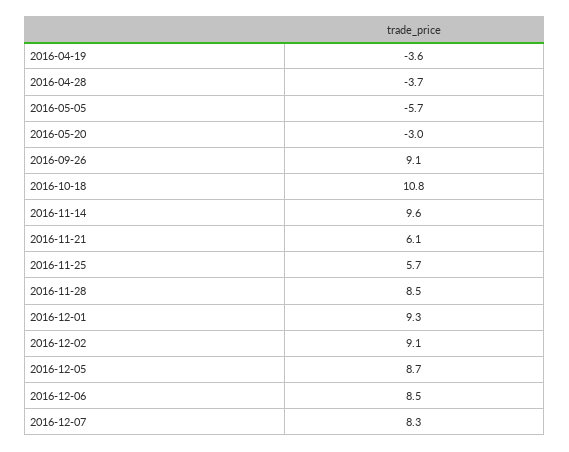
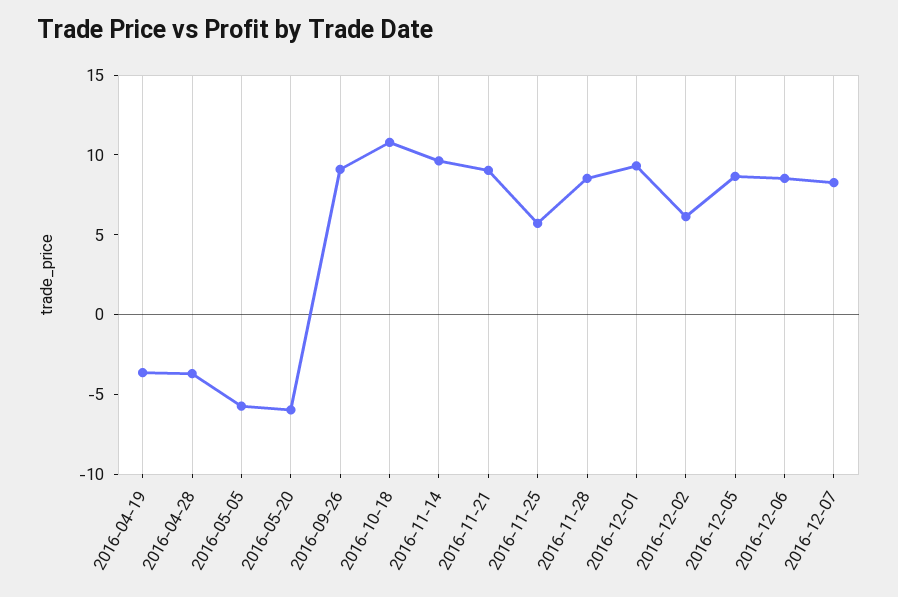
  {
    "2016-04-19": -3.6,
    "2016-04-28": -3.7,
    "2016-05-05": -5.7,
-   "2016-05-20": -3,
+   "2016-05-20": -6,
    "2016-09-26": 9.1,
    "2016-10-18": 10.8,
    "2016-11-14": 9.6,
-   "2016-11-21": 6.1,
+   "2016-11-21": 9,
    "2016-11-25": 5.7,
    "2016-11-28": 8.5,
    "2016-12-01": 9.3,
-   "2016-12-02": 9.1,
+   "2016-12-02": 6,
    "2016-12-05": 8.7,
    "2016-12-06": 8.5,
    "2016-12-07": 8.3
  }

